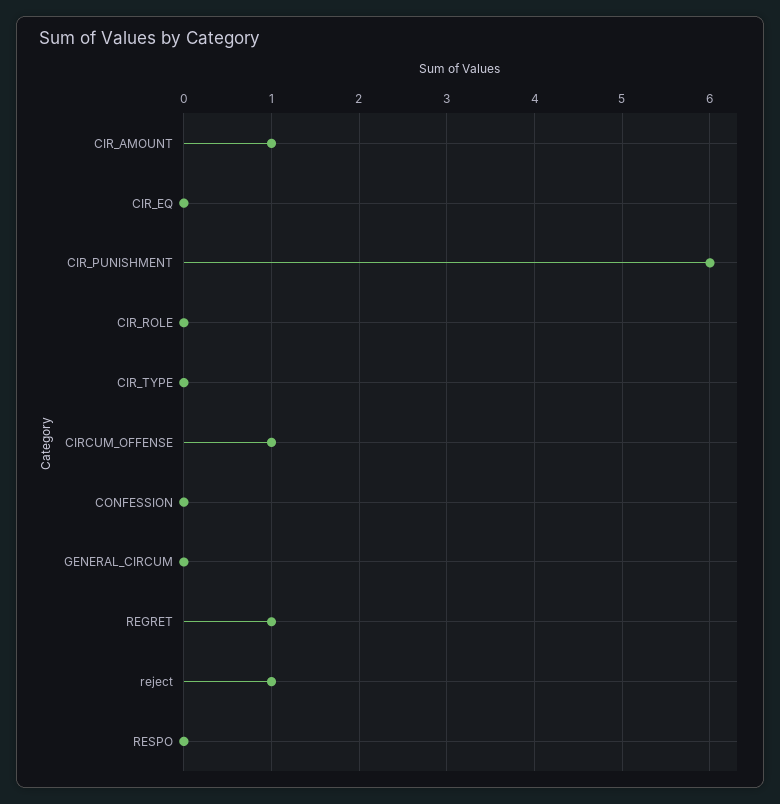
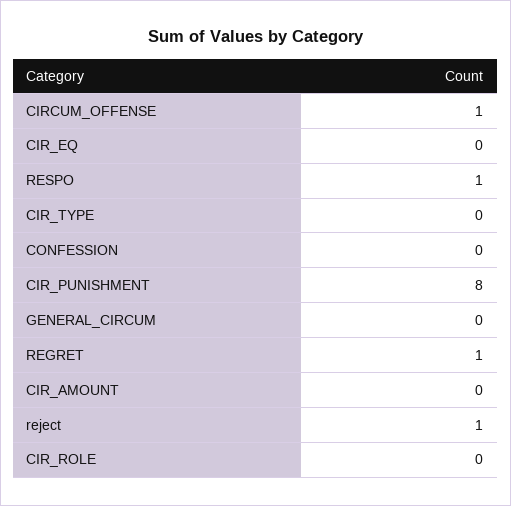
  {
-   "CIR_AMOUNT": 1,
+   "CIR_AMOUNT": 0,
    "CIR_EQ": 0,
-   "CIR_PUNISHMENT": 6,
+   "CIR_PUNISHMENT": 8,
    "CIR_ROLE": 0,
    "CIR_TYPE": 0,
    "CIRCUM_OFFENSE": 1,
    "CONFESSION": 0,
    "GENERAL_CIRCUM": 0,
    "REGRET": 1,
    "reject": 1,
-   "RESPO": 0
+   "RESPO": 1
  }

